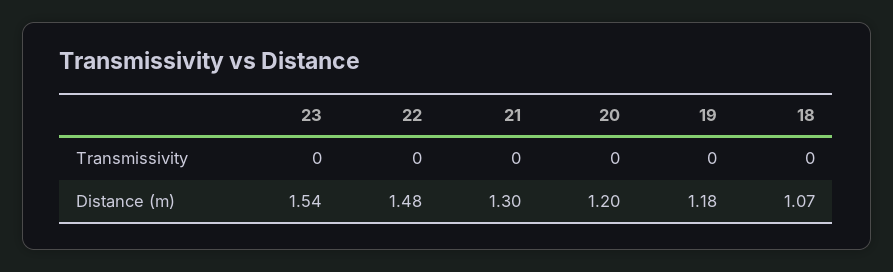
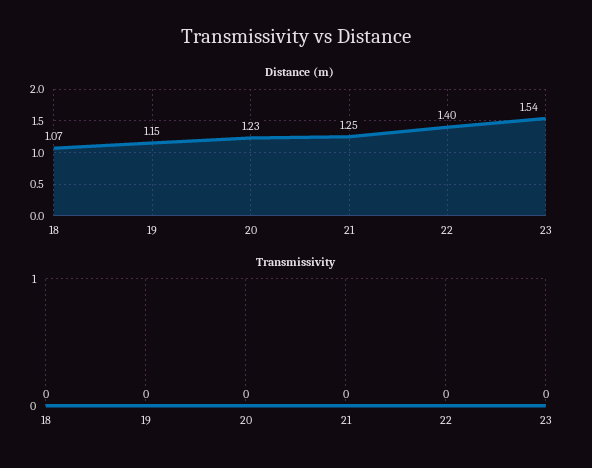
  {
    "Transmissivity": {
      "23": 0,
      "22": 0,
      "21": 0,
      "20": 0,
      "19": 0,
      "18": 0
    },
    "Distance (m)": {
      "23": 1.54,
-     "22": 1.48,
+     "22": 1.4,
-     "21": 1.3,
+     "21": 1.25,
-     "20": 1.2,
+     "20": 1.23,
-     "19": 1.18,
+     "19": 1.15,
      "18": 1.07
    }
  }

